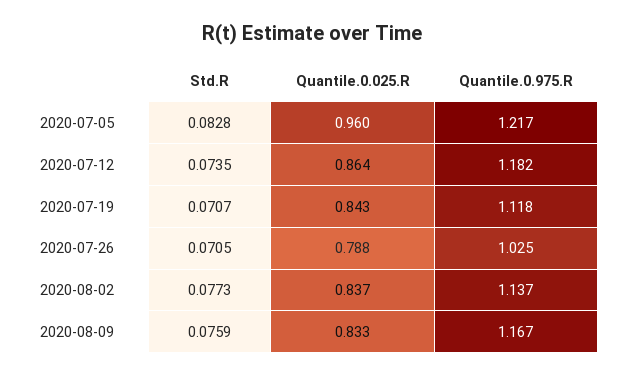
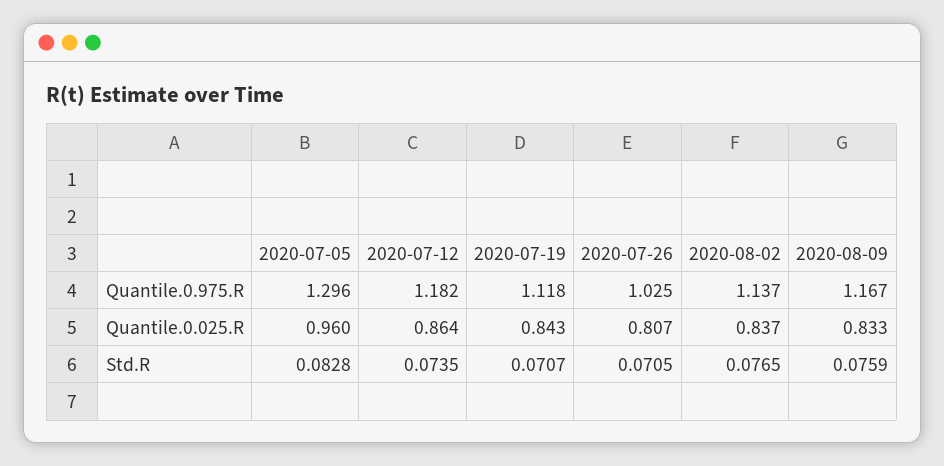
  {
    "Std.R": {
      "2020-07-05": 0.0828,
      "2020-07-12": 0.0735,
      "2020-07-19": 0.0707,
      "2020-07-26": 0.0705,
-     "2020-08-02": 0.0773,
+     "2020-08-02": 0.0765,
      "2020-08-09": 0.0759
    },
    "Quantile.0.025.R": {
      "2020-07-05": 0.96,
      "2020-07-12": 0.864,
      "2020-07-19": 0.843,
-     "2020-07-26": 0.788,
+     "2020-07-26": 0.807,
      "2020-08-02": 0.837,
      "2020-08-09": 0.833
    },
    "Quantile.0.975.R": {
-     "2020-07-05": 1.217,
+     "2020-07-05": 1.296,
      "2020-07-12": 1.182,
      "2020-07-19": 1.118,
      "2020-07-26": 1.025,
      "2020-08-02": 1.137,
      "2020-08-09": 1.167
    }
  }

